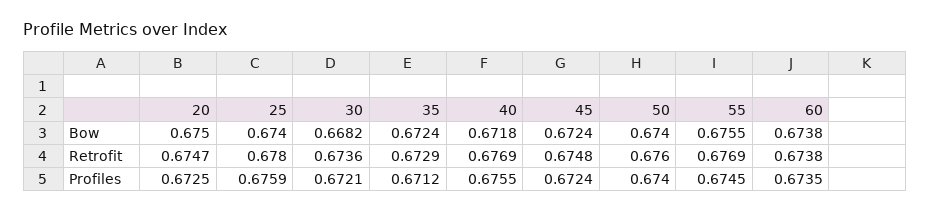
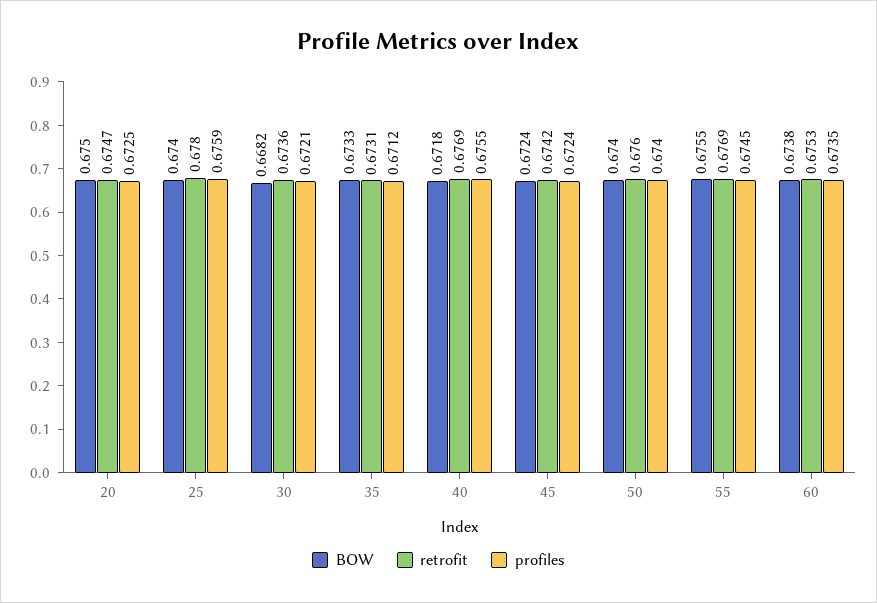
  {
    "Bow": {
      "20": 0.675,
      "25": 0.674,
      "30": 0.6682,
-     "35": 0.6724,
+     "35": 0.6733,
      "40": 0.6718,
      "45": 0.6724,
      "50": 0.674,
      "55": 0.6755,
      "60": 0.6738
    },
    "Retrofit": {
      "20": 0.6747,
      "25": 0.678,
      "30": 0.6736,
-     "35": 0.6729,
+     "35": 0.6731,
      "40": 0.6769,
-     "45": 0.6748,
+     "45": 0.6742,
      "50": 0.676,
      "55": 0.6769,
-     "60": 0.6738
+     "60": 0.6753
    },
    "Profiles": {
      "20": 0.6725,
      "25": 0.6759,
      "30": 0.6721,
      "35": 0.6712,
      "40": 0.6755,
      "45": 0.6724,
      "50": 0.674,
      "55": 0.6745,
      "60": 0.6735
    }
  }

